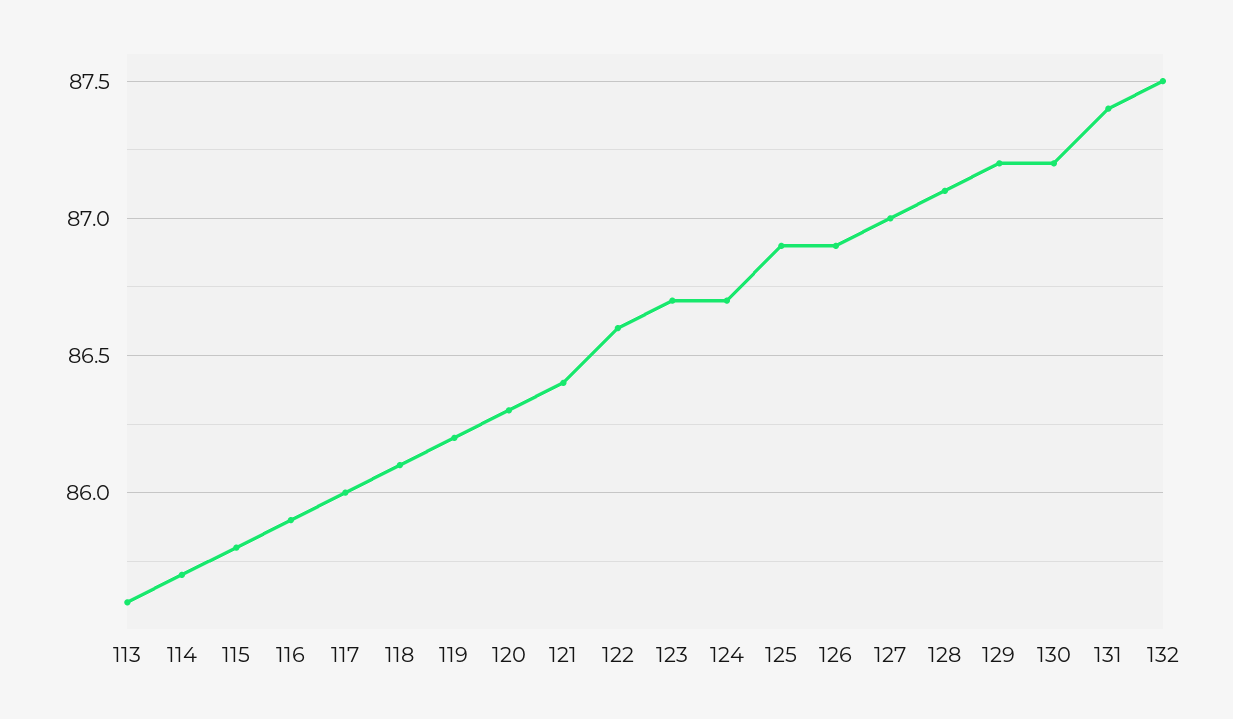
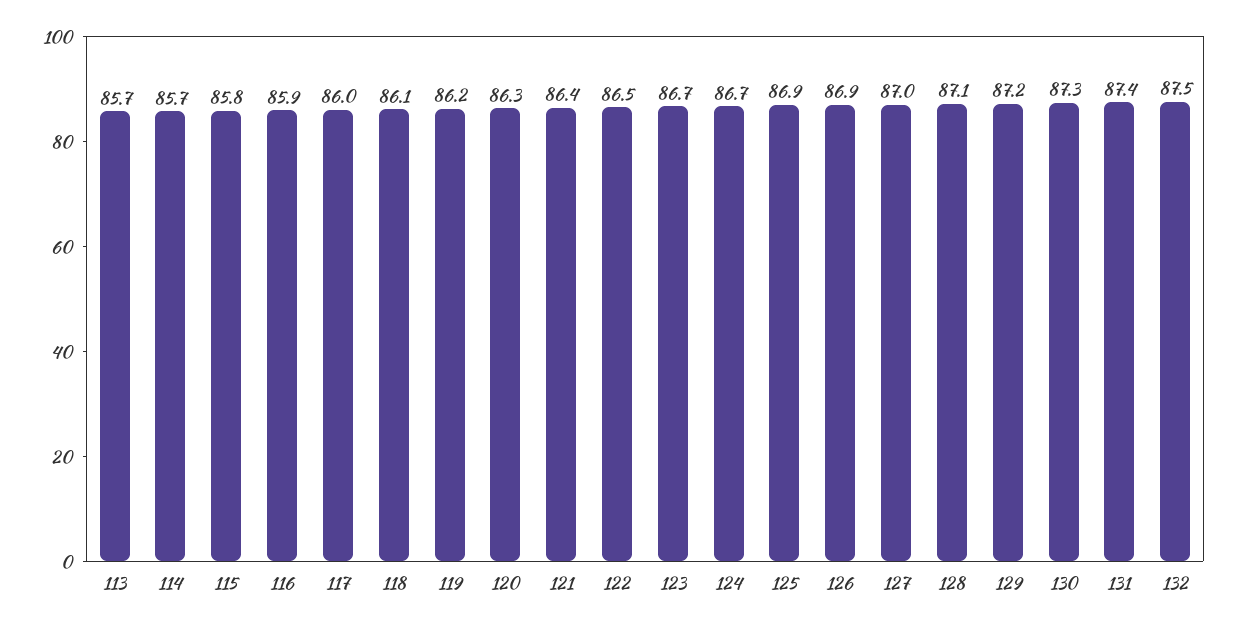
  {
-   "113": 85.6,
+   "113": 85.7,
    "114": 85.7,
    "115": 85.8,
    "116": 85.9,
    "117": 86,
    "118": 86.1,
    "119": 86.2,
    "120": 86.3,
    "121": 86.4,
-   "122": 86.6,
+   "122": 86.5,
    "123": 86.7,
    "124": 86.7,
    "125": 86.9,
    "126": 86.9,
    "127": 87,
    "128": 87.1,
    "129": 87.2,
-   "130": 87.2,
+   "130": 87.3,
    "131": 87.4,
    "132": 87.5
  }

